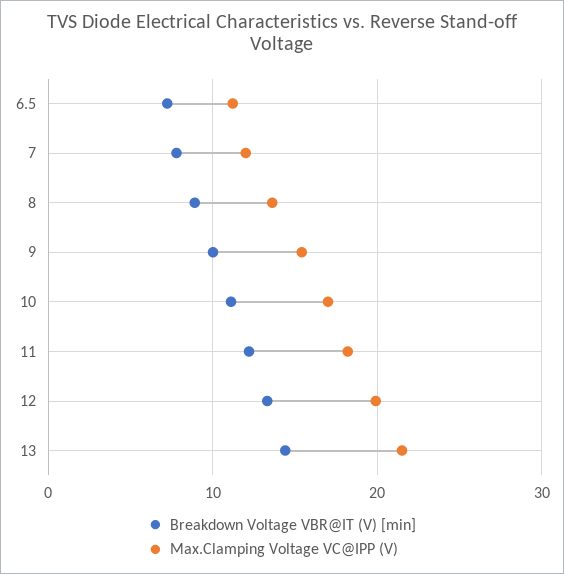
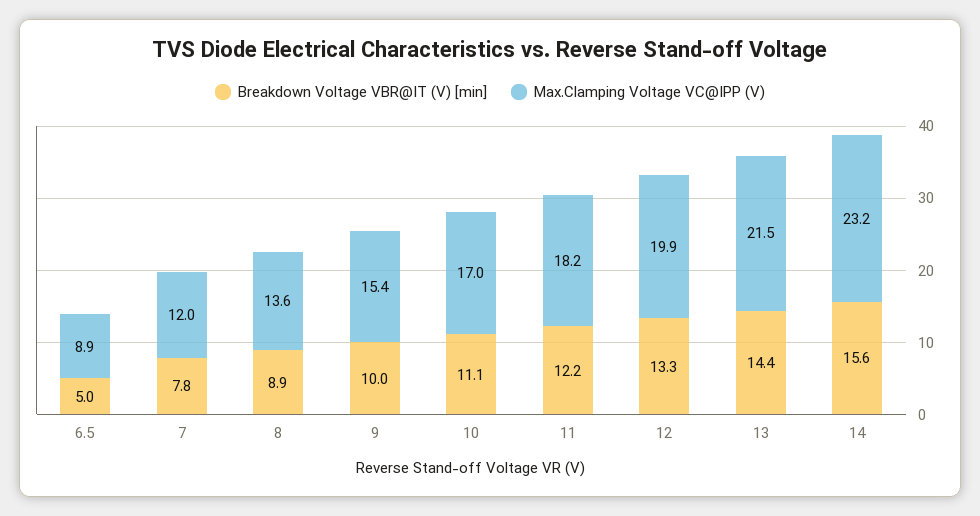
  {
    "Breakdown Voltage VBR@IT (V) [min]": {
-     "6.5": 7,
+     "6.5": 5,
      "7": 7.8,
      "8": 8.9,
      "9": 10,
      "10": 11.1,
      "11": 12.2,
      "12": 13.3,
-     "13": 14.4
+     "13": 14.4,
+     "14": 15.6
    },
    "Max.Clamping Voltage VC@IPP (V)": {
-     "6.5": 11,
+     "6.5": 8.9,
      "7": 12,
      "8": 13.6,
      "9": 15.4,
      "10": 17,
      "11": 18.2,
      "12": 19.9,
-     "13": 21.5
+     "13": 21.5,
+     "14": 23.2
    }
  }

